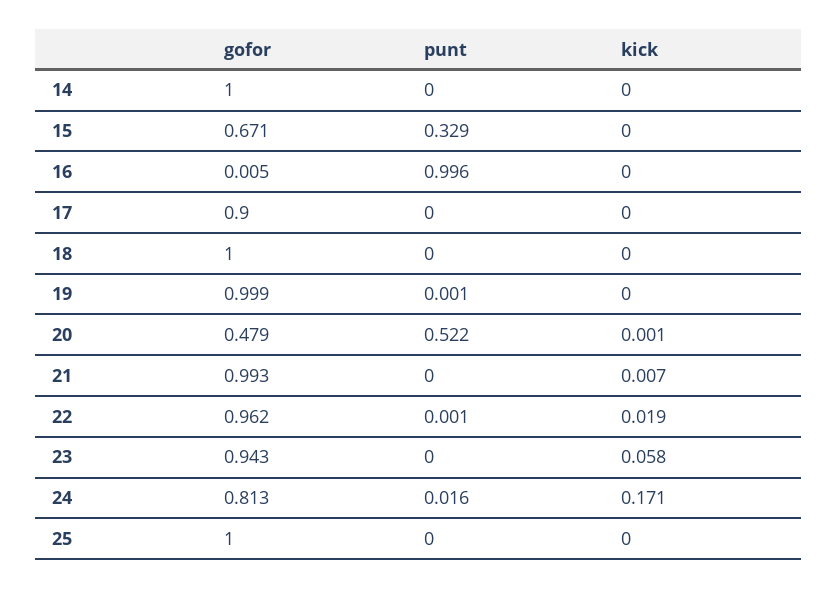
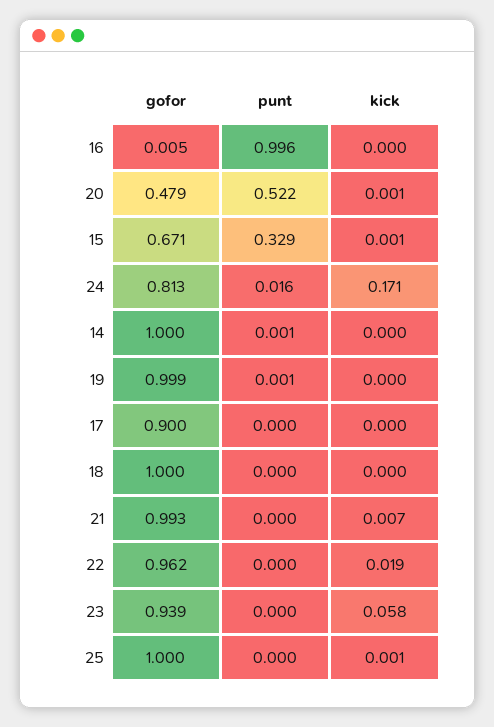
  {
    "gofor": {
      "14": 1,
      "15": 0.671,
      "16": 0.005,
      "17": 0.9,
      "18": 1,
      "19": 0.999,
      "20": 0.479,
      "21": 0.993,
      "22": 0.962,
-     "23": 0.943,
+     "23": 0.939,
      "24": 0.813,
      "25": 1
    },
    "punt": {
-     "14": 0,
+     "14": 0.001,
      "15": 0.329,
      "16": 0.996,
      "17": 0,
      "18": 0,
      "19": 0.001,
      "20": 0.522,
      "21": 0,
-     "22": 0.001,
+     "22": 0,
      "23": 0,
      "24": 0.016,
      "25": 0
    },
    "kick": {
      "14": 0,
-     "15": 0,
+     "15": 0.001,
      "16": 0,
      "17": 0,
      "18": 0,
      "19": 0,
      "20": 0.001,
      "21": 0.007,
      "22": 0.019,
      "23": 0.058,
      "24": 0.171,
-     "25": 0
+     "25": 0.001
    }
  }

